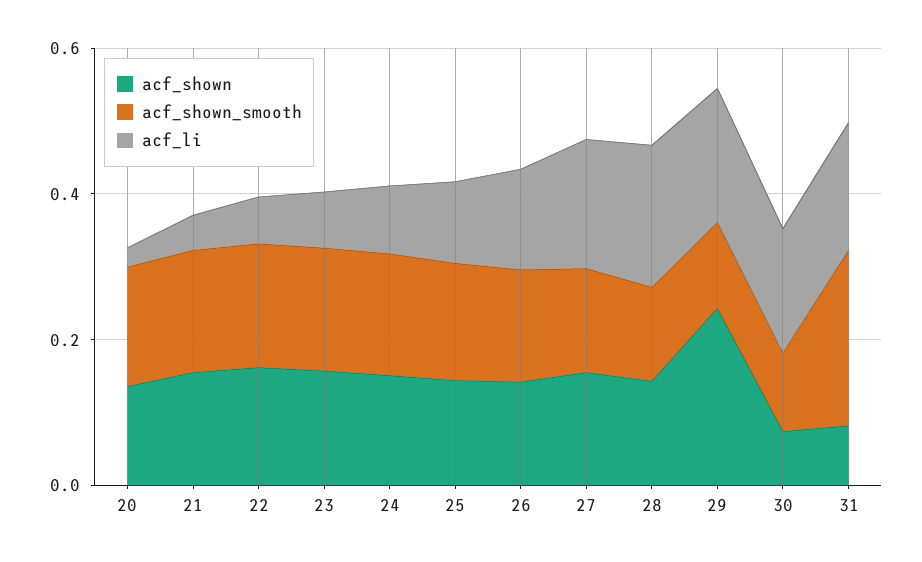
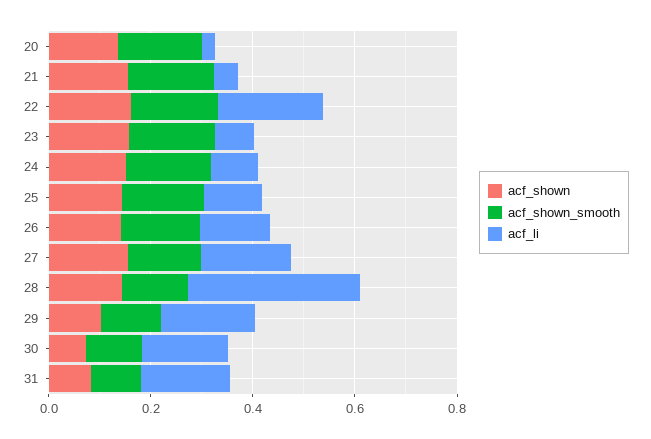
  {
    "acf_shown": {
      "20": 0.15,
      "21": 0.15,
      "22": 0.15,
      "23": 0.15,
      "24": 0.15,
      "25": 0.15,
      "26": 0.15,
      "27": 0.15,
      "28": 0.15,
-     "29": 0.25,
+     "29": 0.1,
      "30": 0.05,
      "31": 0.1
    },
    "acf_shown_smooth": {
      "20": 0.15,
      "21": 0.15,
      "22": 0.15,
      "23": 0.15,
      "24": 0.15,
      "25": 0.15,
      "26": 0.15,
      "27": 0.15,
      "28": 0.15,
      "29": 0.1,
      "30": 0.1,
-     "31": 0.25
+     "31": 0.1
    },
    "acf_li": {
      "20": 0.05,
      "21": 0.05,
-     "22": 0.05,
+     "22": 0.2,
      "23": 0.1,
      "24": 0.1,
      "25": 0.1,
      "26": 0.15,
      "27": 0.2,
-     "28": 0.2,
+     "28": 0.35,
      "29": 0.2,
      "30": 0.15,
      "31": 0.2
    }
  }

